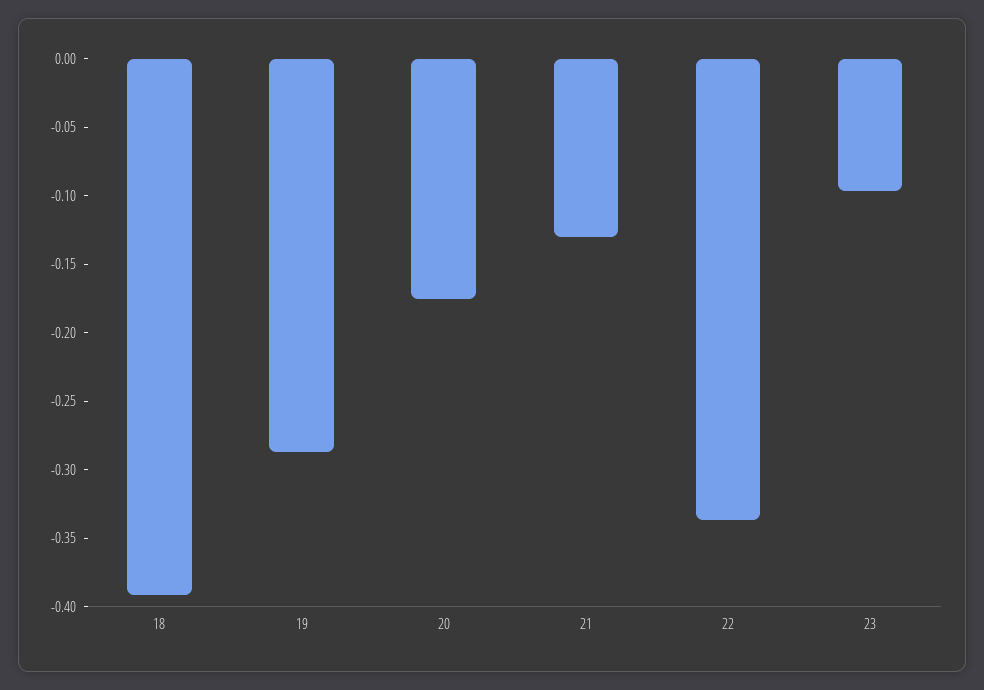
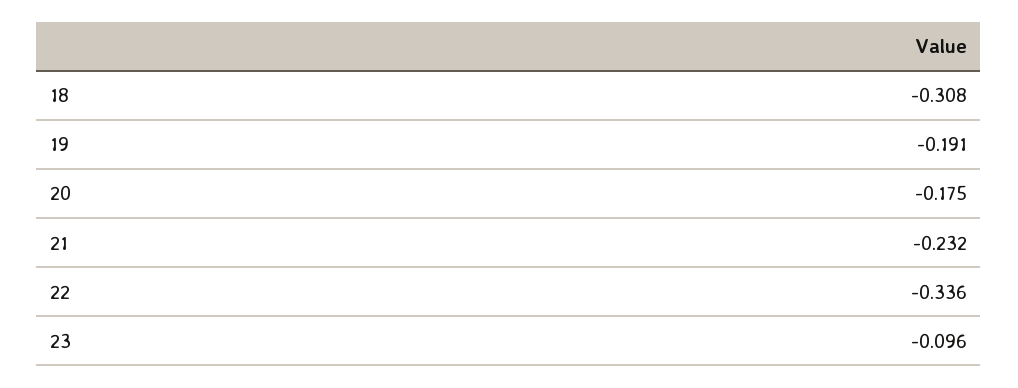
  {
-   "18": -0.39,
+   "18": -0.308,
-   "19": -0.29,
+   "19": -0.191,
    "20": -0.175,
-   "21": -0.13,
+   "21": -0.232,
    "22": -0.336,
    "23": -0.096
  }

